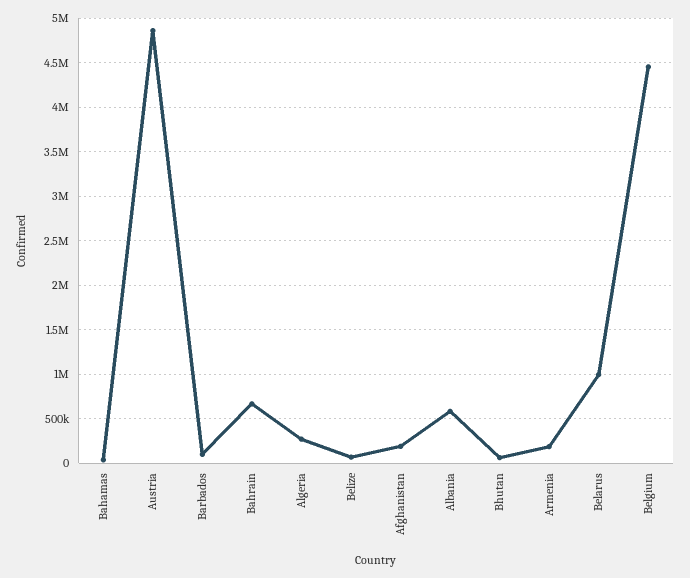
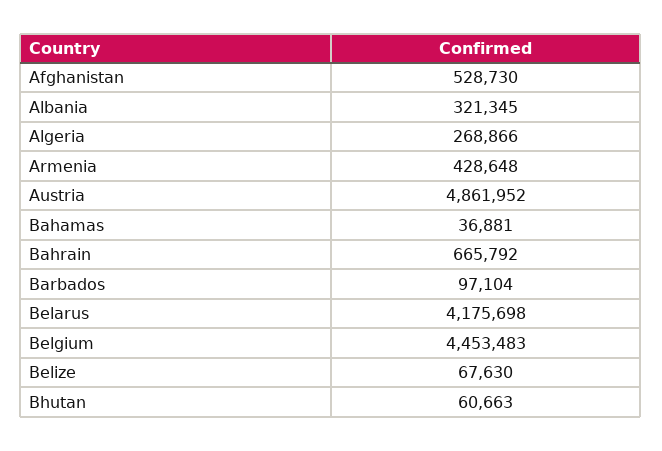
  {
    "Bahamas": 36881,
    "Austria": 4861952,
    "Barbados": 97104,
    "Bahrain": 665792,
    "Algeria": 268866,
    "Belize": 67630,
-   "Afghanistan": 200000,
+   "Afghanistan": 528730,
-   "Albania": 600000,
+   "Albania": 321345,
    "Bhutan": 60663,
-   "Armenia": 200000,
+   "Armenia": 428648,
-   "Belarus": 1000000,
+   "Belarus": 4175698,
    "Belgium": 4453483
  }

